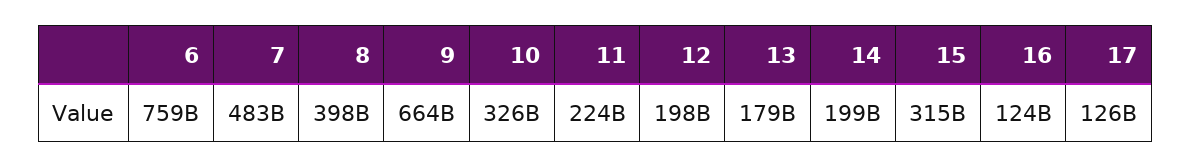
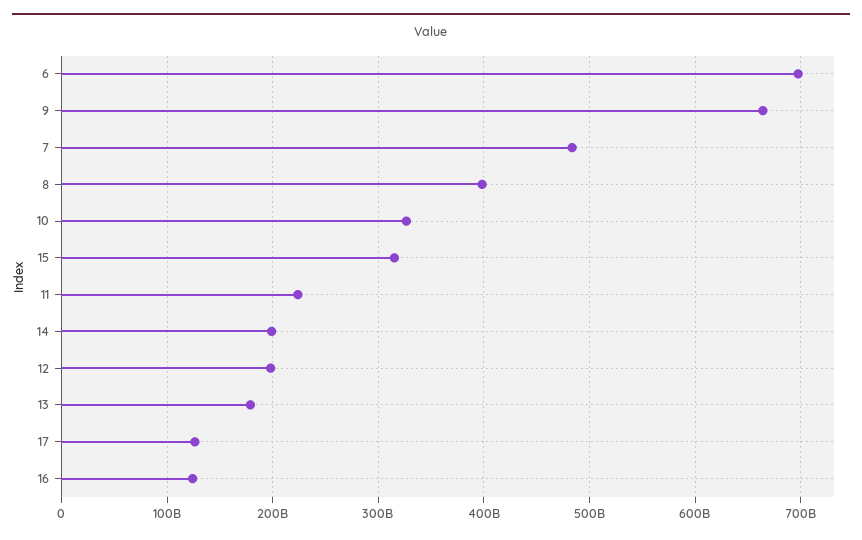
  {
-   "6": 759000000000,
+   "6": 700000000000,
    "7": 483000000000,
    "8": 398000000000,
    "9": 664000000000,
    "10": 326000000000,
    "11": 224000000000,
    "12": 198000000000,
    "13": 179000000000,
    "14": 199000000000,
    "15": 315000000000,
    "16": 124000000000,
    "17": 126000000000
  }

